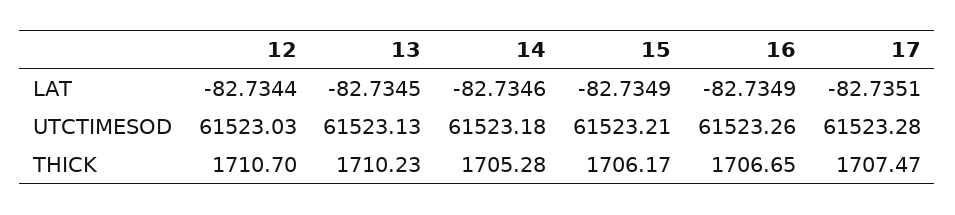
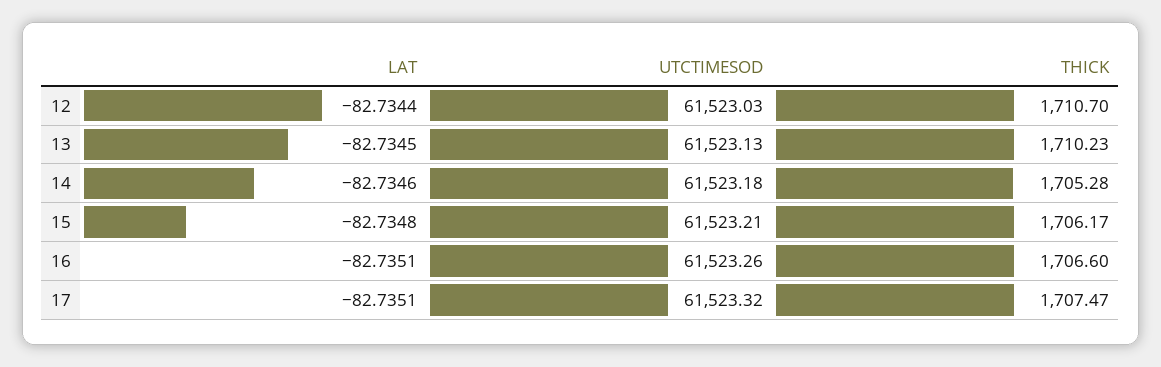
  {
    "12": {
      "LAT": -82.7344,
      "UTCTIMESOD": 61523.03,
      "THICK": 1710.7
    },
    "13": {
      "LAT": -82.7345,
      "UTCTIMESOD": 61523.13,
      "THICK": 1710.23
    },
    "14": {
      "LAT": -82.7346,
      "UTCTIMESOD": 61523.18,
      "THICK": 1705.28
    },
    "15": {
-     "LAT": -82.7349,
+     "LAT": -82.7348,
      "UTCTIMESOD": 61523.21,
      "THICK": 1706.17
    },
    "16": {
-     "LAT": -82.7349,
+     "LAT": -82.7351,
      "UTCTIMESOD": 61523.26,
-     "THICK": 1706.65
+     "THICK": 1706.6
    },
    "17": {
      "LAT": -82.7351,
-     "UTCTIMESOD": 61523.28,
+     "UTCTIMESOD": 61523.32,
      "THICK": 1707.47
    }
  }

